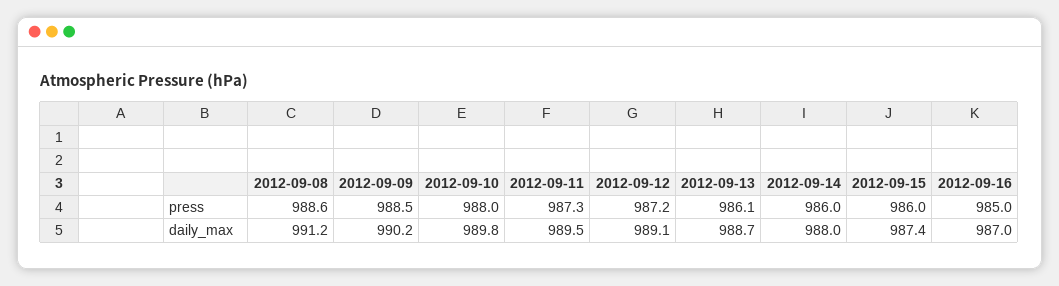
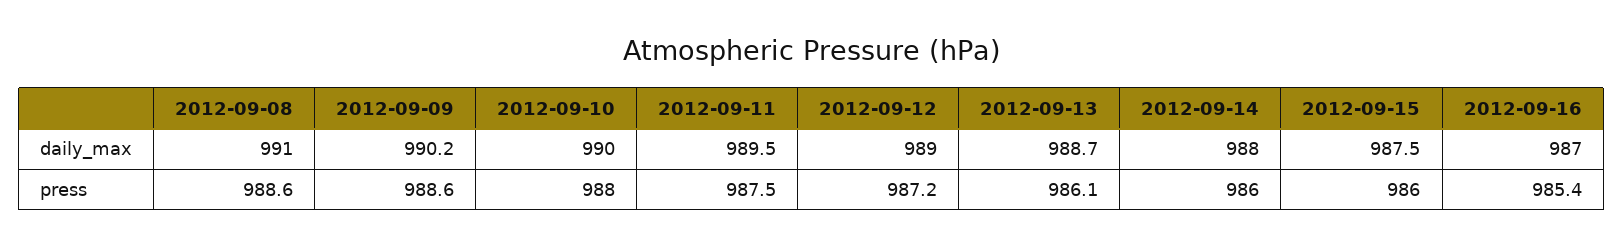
  {
    "2012-09-08": {
      "press": 988.6,
-     "daily_max": 991.2
+     "daily_max": 991
    },
    "2012-09-09": {
-     "press": 988.5,
+     "press": 988.6,
      "daily_max": 990.2
    },
    "2012-09-10": {
      "press": 988,
-     "daily_max": 989.8
+     "daily_max": 990
    },
    "2012-09-11": {
-     "press": 987.3,
+     "press": 987.5,
      "daily_max": 989.5
    },
    "2012-09-12": {
      "press": 987.2,
-     "daily_max": 989.1
+     "daily_max": 989
    },
    "2012-09-13": {
      "press": 986.1,
      "daily_max": 988.7
    },
    "2012-09-14": {
      "press": 986,
      "daily_max": 988
    },
    "2012-09-15": {
      "press": 986,
-     "daily_max": 987.4
+     "daily_max": 987.5
    },
    "2012-09-16": {
-     "press": 985,
+     "press": 985.4,
      "daily_max": 987
    }
  }

